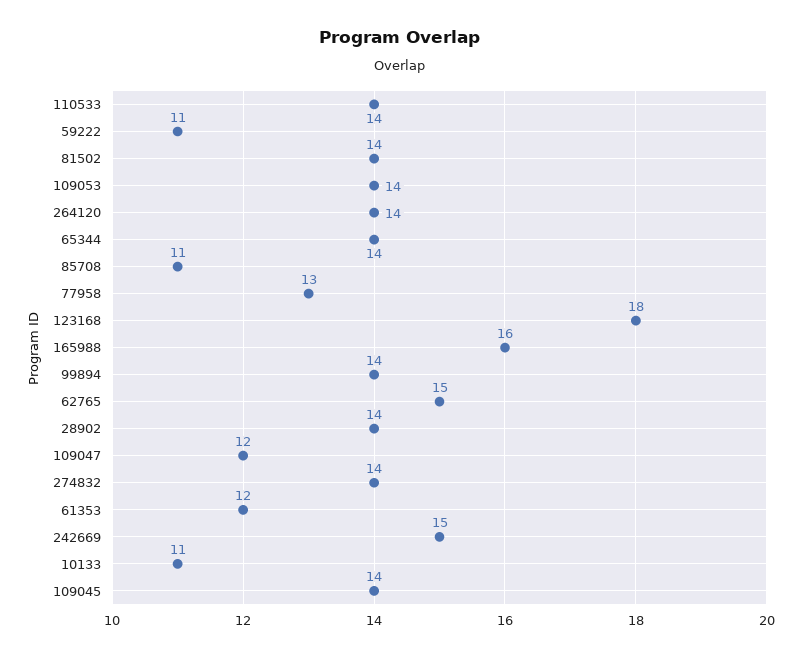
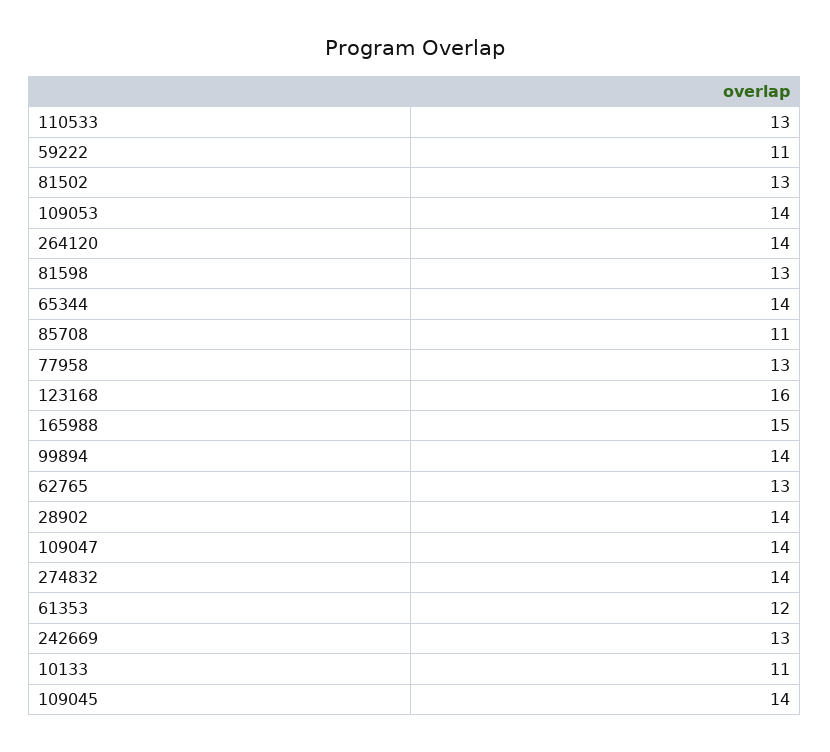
  {
-   "110533": 14,
+   "110533": 13,
    "59222": 11,
-   "81502": 14,
+   "81502": 13,
    "109053": 14,
    "264120": 14,
    "65344": 14,
    "85708": 11,
    "77958": 13,
-   "123168": 18,
+   "123168": 16,
-   "165988": 16,
+   "165988": 15,
    "99894": 14,
-   "62765": 15,
+   "62765": 13,
    "28902": 14,
-   "109047": 12,
+   "109047": 14,
    "274832": 14,
    "61353": 12,
-   "242669": 15,
+   "242669": 13,
    "10133": 11,
-   "109045": 14
+   "109045": 14,
+   "81598": 13
  }

